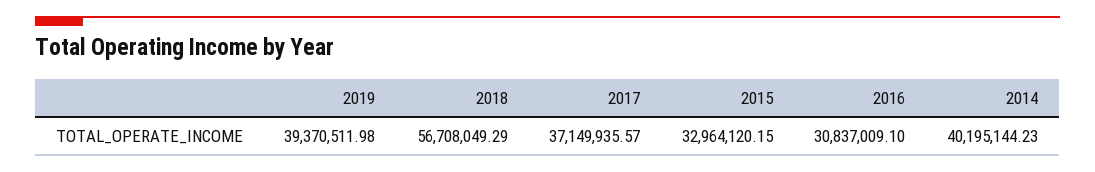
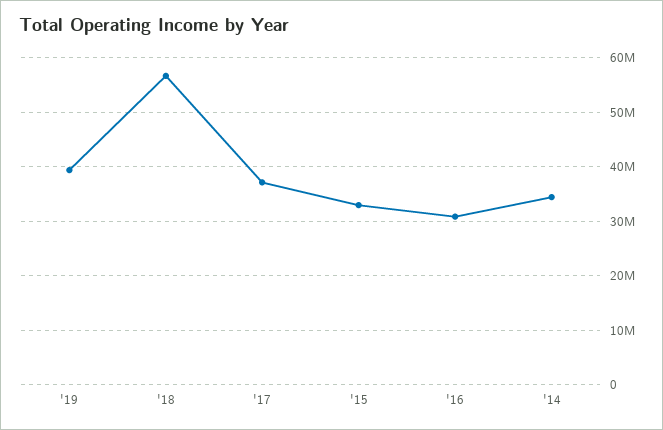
  {
    "2019": 39370511.98,
    "2018": 56708049.29,
    "2017": 37149935.57,
    "2015": 32964120.15,
    "2016": 30837009.1,
-   "2014": 40195144.23
+   "2014": 34000000
  }

